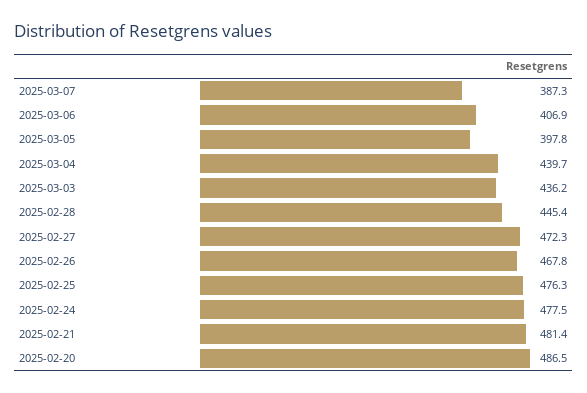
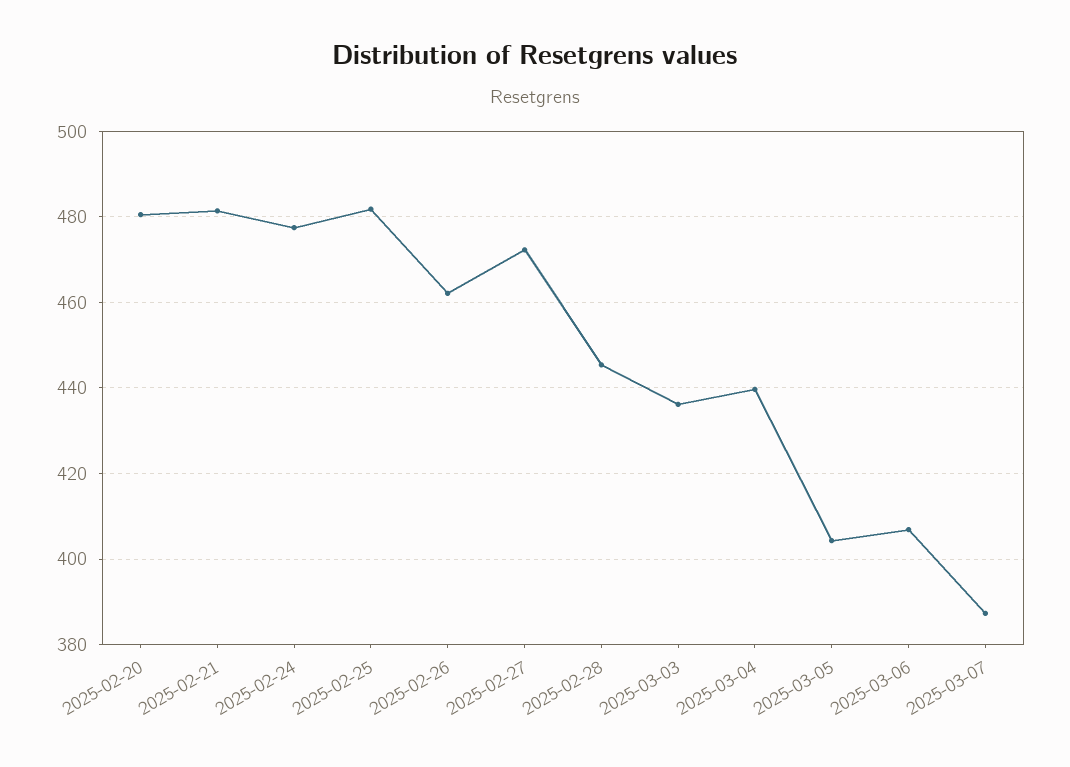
  {
    "2025-03-07": 387.3,
    "2025-03-06": 406.9,
-   "2025-03-05": 397.8,
+   "2025-03-05": 404,
    "2025-03-04": 439.7,
    "2025-03-03": 436.2,
    "2025-02-28": 445.4,
    "2025-02-27": 472.3,
-   "2025-02-26": 467.8,
+   "2025-02-26": 462,
-   "2025-02-25": 476.3,
+   "2025-02-25": 482,
    "2025-02-24": 477.5,
    "2025-02-21": 481.4,
-   "2025-02-20": 486.5
+   "2025-02-20": 480
  }

